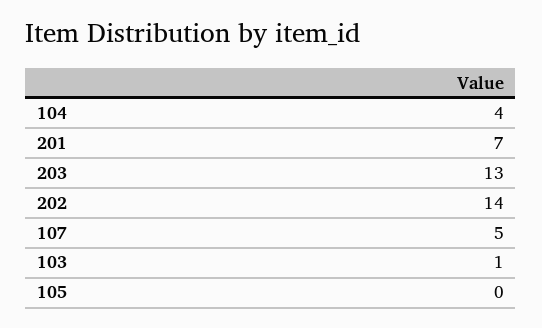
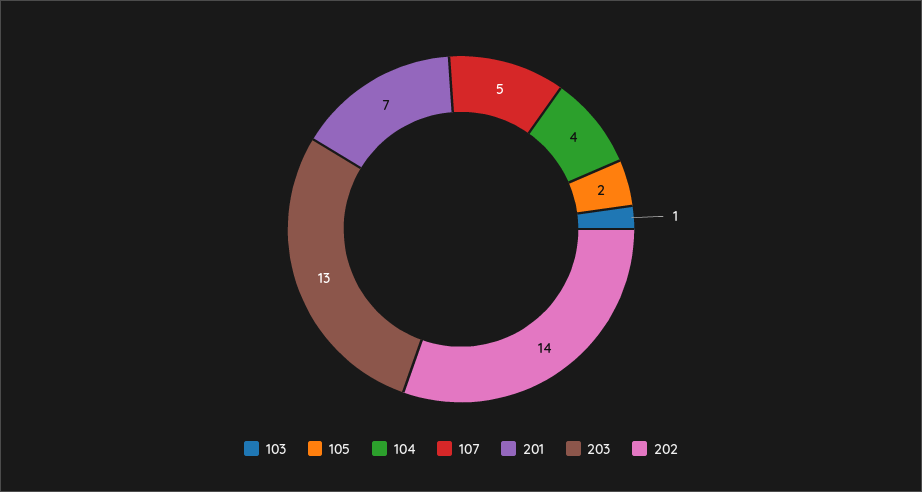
  {
    "104": 4,
    "201": 7,
    "203": 13,
    "202": 14,
    "107": 5,
    "103": 1,
-   "105": 0
+   "105": 2
  }

